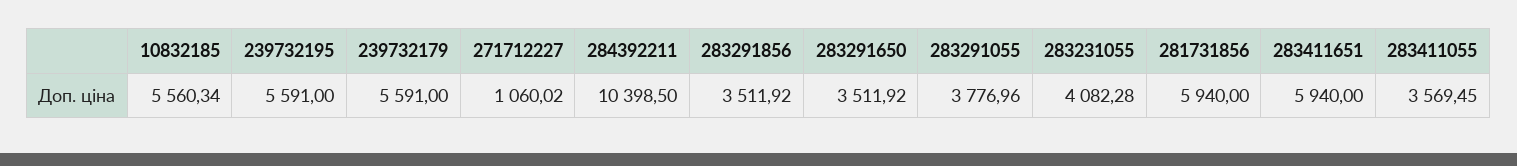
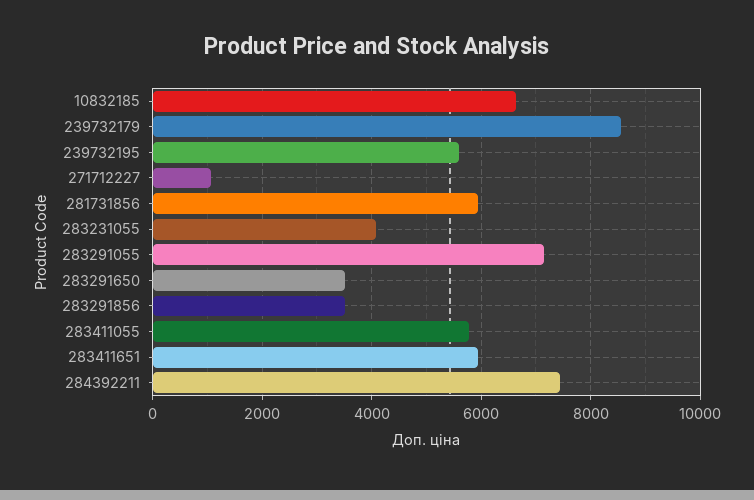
  {
-   "10832185": 5560.34,
+   "10832185": 6600,
    "239732195": 5591,
-   "239732179": 5591,
+   "239732179": 8600,
    "271712227": 1060.02,
-   "284392211": 10398.5,
+   "284392211": 7400,
    "283291856": 3511.92,
    "283291650": 3511.92,
-   "283291055": 3776.96,
+   "283291055": 7200,
    "283231055": 4082.28,
    "281731856": 5940,
    "283411651": 5940,
-   "283411055": 3569.45
+   "283411055": 5800
  }

